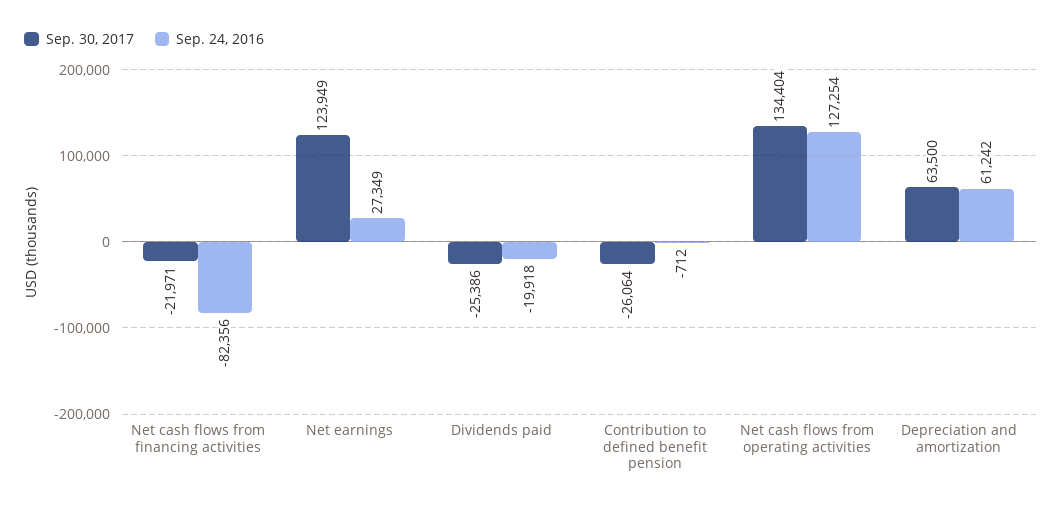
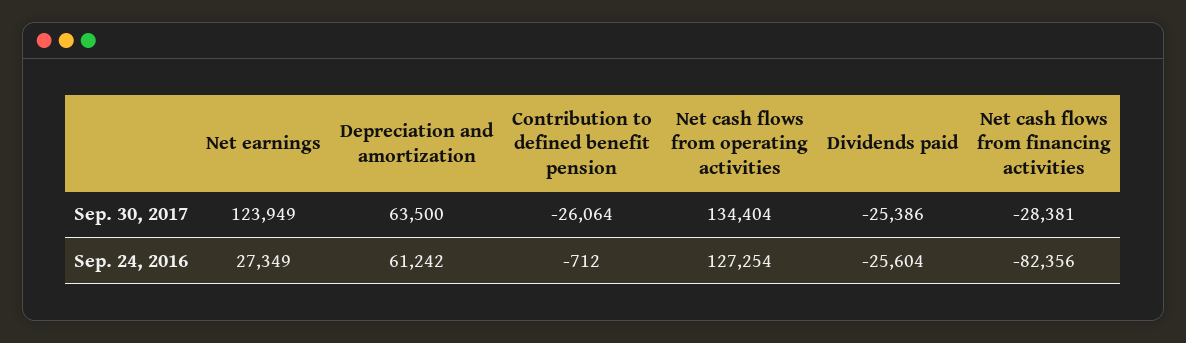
  {
    "Sep. 30, 2017": {
-     "Net cash flows from financing activities": -21971,
+     "Net cash flows from financing activities": -28381,
      "Net earnings": 123949,
      "Dividends paid": -25386,
      "Contribution to defined benefit pension": -26064,
      "Net cash flows from operating activities": 134404,
      "Depreciation and amortization": 63500
    },
    "Sep. 24, 2016": {
      "Net cash flows from financing activities": -82356,
      "Net earnings": 27349,
-     "Dividends paid": -19918,
+     "Dividends paid": -25604,
      "Contribution to defined benefit pension": -712,
      "Net cash flows from operating activities": 127254,
      "Depreciation and amortization": 61242
    }
  }

